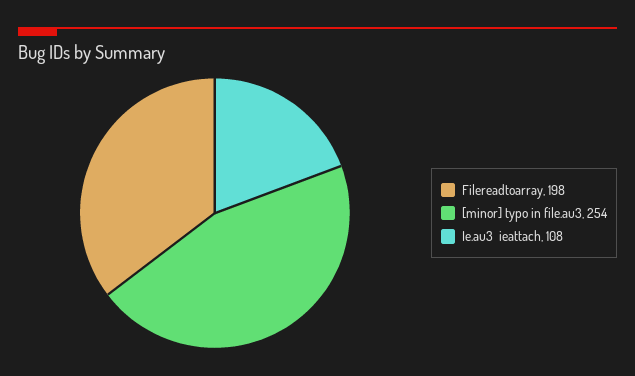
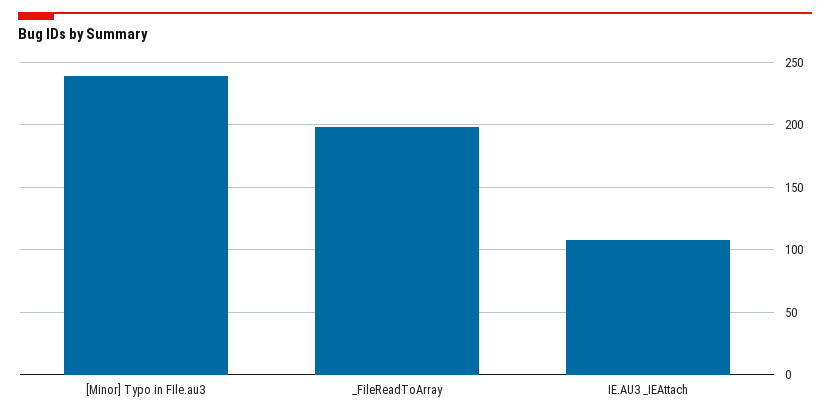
  {
    "Filereadtoarray": 198,
-   "[minor] typo in file.au3": 254,
+   "[minor] typo in file.au3": 240,
    "Ie.au3  ieattach": 108
  }

